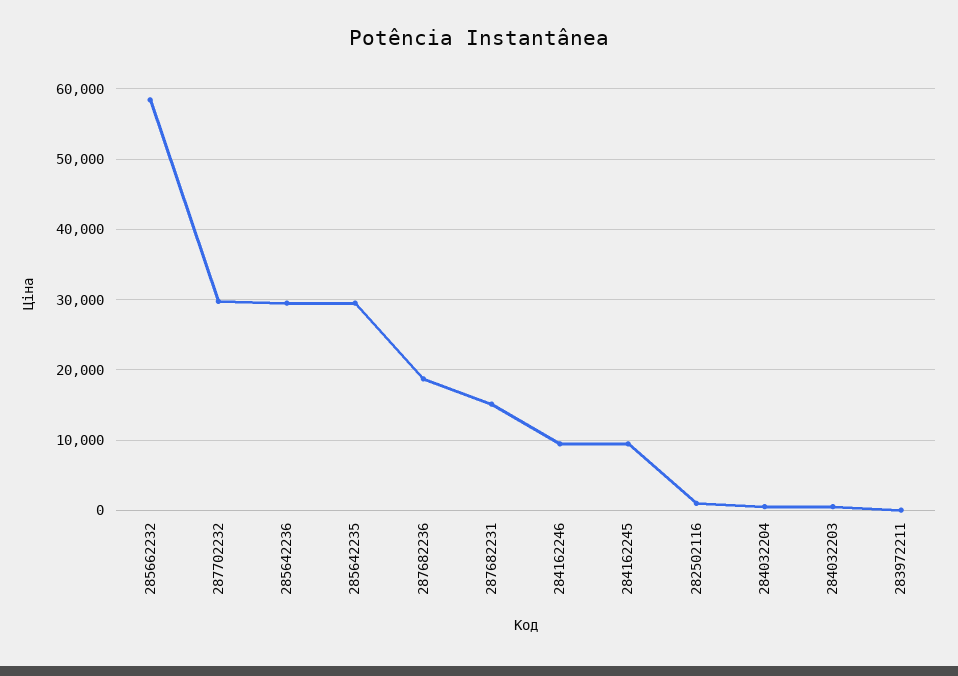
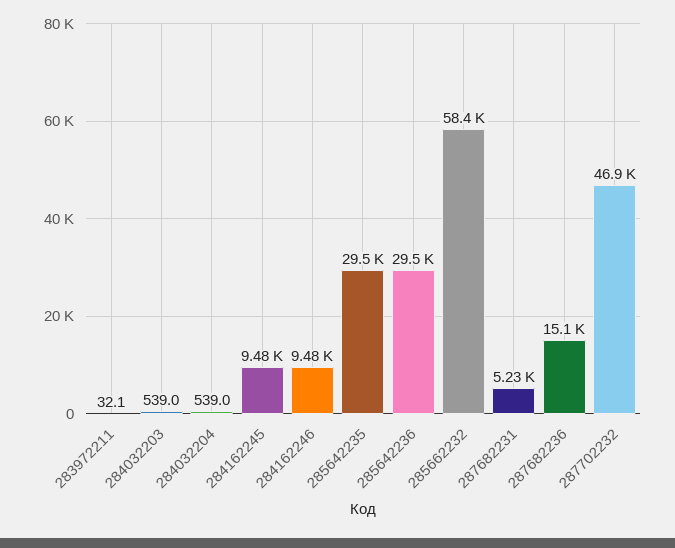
  {
    "285662232": 58400,
-   "287702232": 30000,
+   "287702232": 46900,
    "285642236": 29500,
    "285642235": 29500,
-   "287682236": 19000,
+   "287682236": 15100,
-   "287682231": 15000,
+   "287682231": 5230,
    "284162246": 9480,
    "284162245": 9480,
-   "282502116": 1000,
    "284032204": 539,
    "284032203": 539,
    "283972211": 32.1
  }

